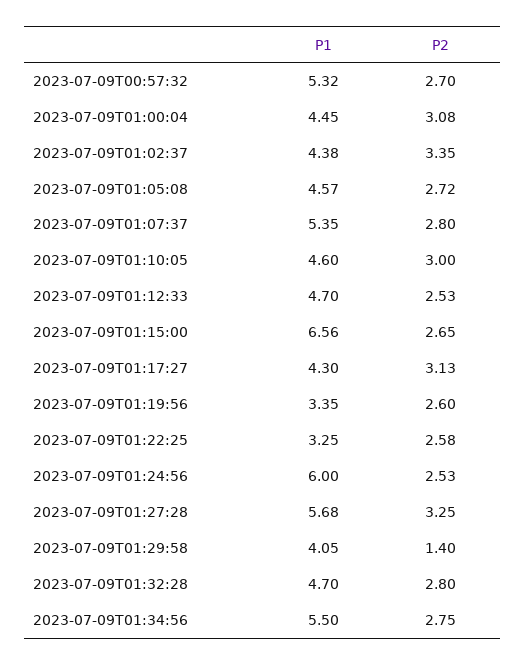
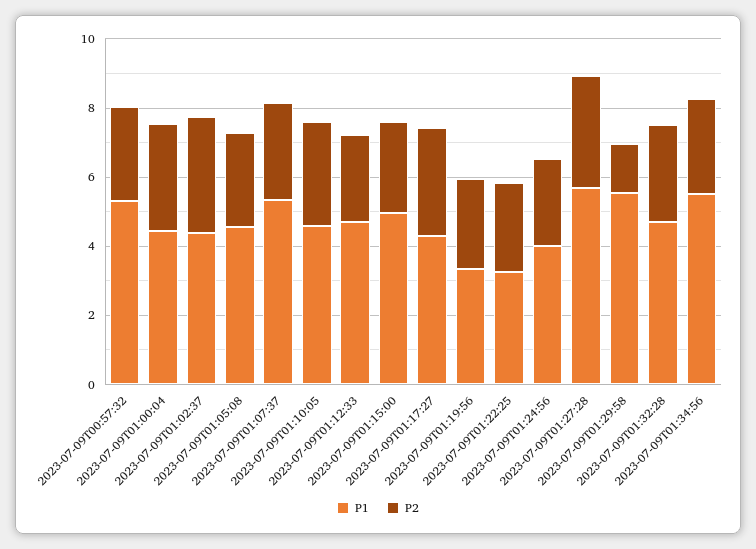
  {
    "P1": {
      "2023-07-09T00:57:32": 5.32,
      "2023-07-09T01:00:04": 4.45,
      "2023-07-09T01:02:37": 4.38,
      "2023-07-09T01:05:08": 4.57,
      "2023-07-09T01:07:37": 5.35,
      "2023-07-09T01:10:05": 4.6,
      "2023-07-09T01:12:33": 4.7,
-     "2023-07-09T01:15:00": 6.56,
+     "2023-07-09T01:15:00": 5,
      "2023-07-09T01:17:27": 4.3,
      "2023-07-09T01:19:56": 3.35,
      "2023-07-09T01:22:25": 3.25,
-     "2023-07-09T01:24:56": 6,
+     "2023-07-09T01:24:56": 4,
      "2023-07-09T01:27:28": 5.68,
-     "2023-07-09T01:29:58": 4.05,
+     "2023-07-09T01:29:58": 5.5,
      "2023-07-09T01:32:28": 4.7,
      "2023-07-09T01:34:56": 5.5
    },
    "P2": {
      "2023-07-09T00:57:32": 2.7,
      "2023-07-09T01:00:04": 3.08,
      "2023-07-09T01:02:37": 3.35,
      "2023-07-09T01:05:08": 2.72,
      "2023-07-09T01:07:37": 2.8,
      "2023-07-09T01:10:05": 3,
      "2023-07-09T01:12:33": 2.53,
      "2023-07-09T01:15:00": 2.65,
      "2023-07-09T01:17:27": 3.13,
      "2023-07-09T01:19:56": 2.6,
      "2023-07-09T01:22:25": 2.58,
      "2023-07-09T01:24:56": 2.53,
      "2023-07-09T01:27:28": 3.25,
      "2023-07-09T01:29:58": 1.4,
      "2023-07-09T01:32:28": 2.8,
      "2023-07-09T01:34:56": 2.75
    }
  }

